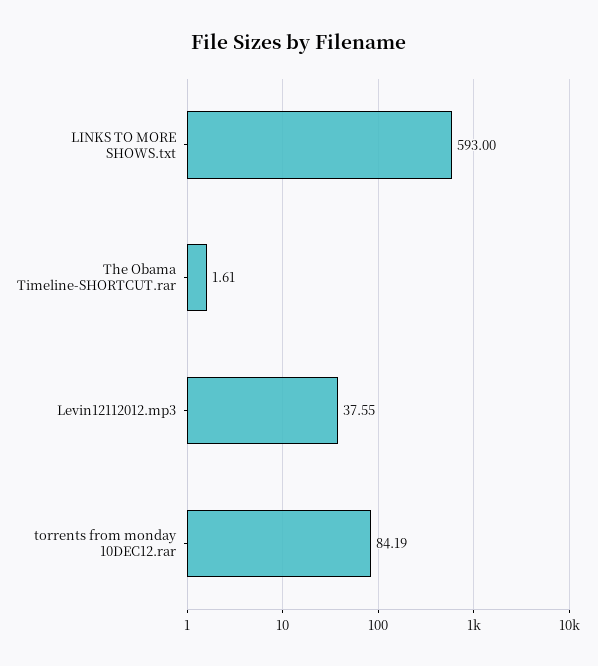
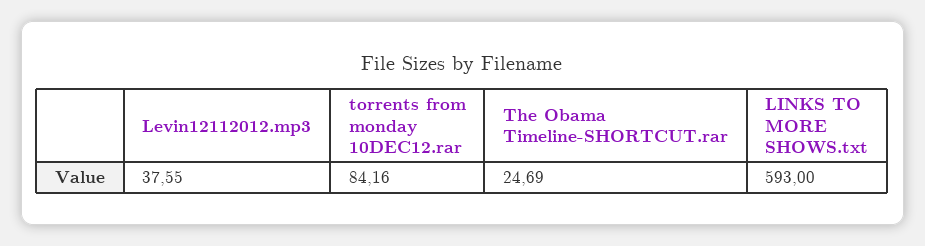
  {
    "LINKS TO MORE SHOWS.txt": 593,
-   "The Obama Timeline-SHORTCUT.rar": 1.61,
+   "The Obama Timeline-SHORTCUT.rar": 24.69,
    "Levin12112012.mp3": 37.55,
-   "torrents from monday 10DEC12.rar": 84.19
+   "torrents from monday 10DEC12.rar": 84.16
  }

